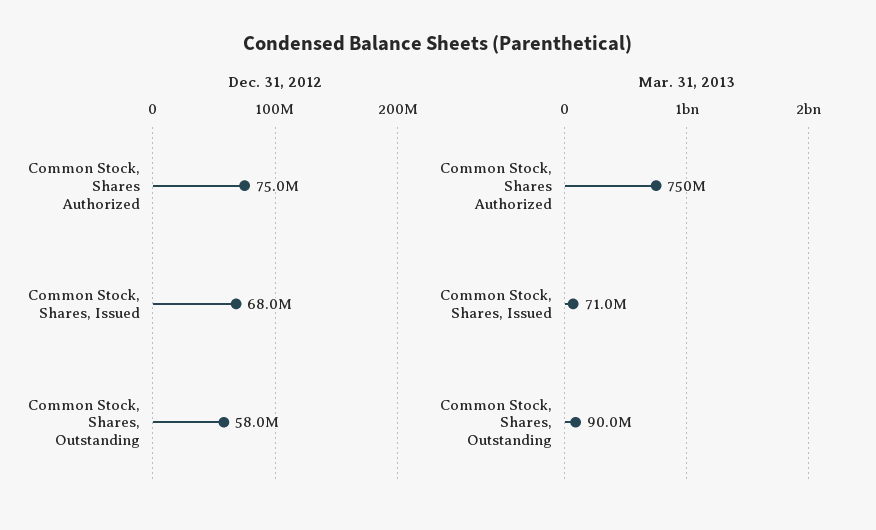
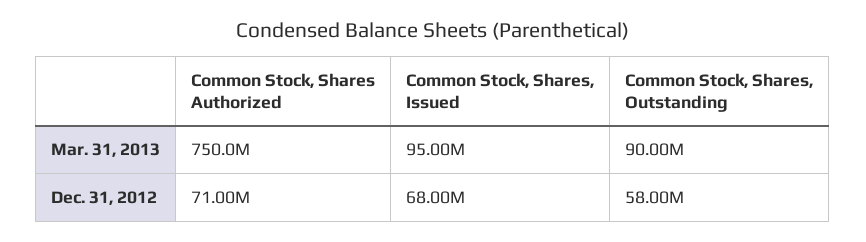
  {
    "Dec. 31, 2012": {
-     "Common Stock, Shares Authorized": 75000000,
+     "Common Stock, Shares Authorized": 71000000,
      "Common Stock, Shares, Issued": 68000000,
      "Common Stock, Shares, Outstanding": 58000000
    },
    "Mar. 31, 2013": {
      "Common Stock, Shares Authorized": 750000000,
-     "Common Stock, Shares, Issued": 71000000,
+     "Common Stock, Shares, Issued": 95000000,
      "Common Stock, Shares, Outstanding": 90000000
    }
  }

